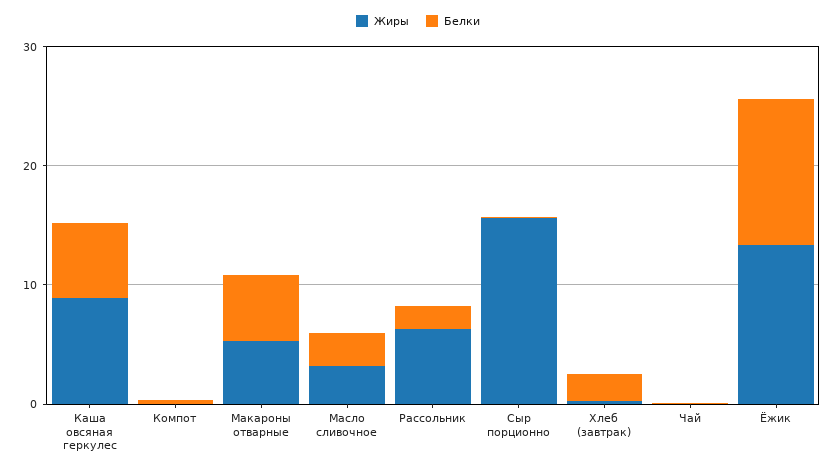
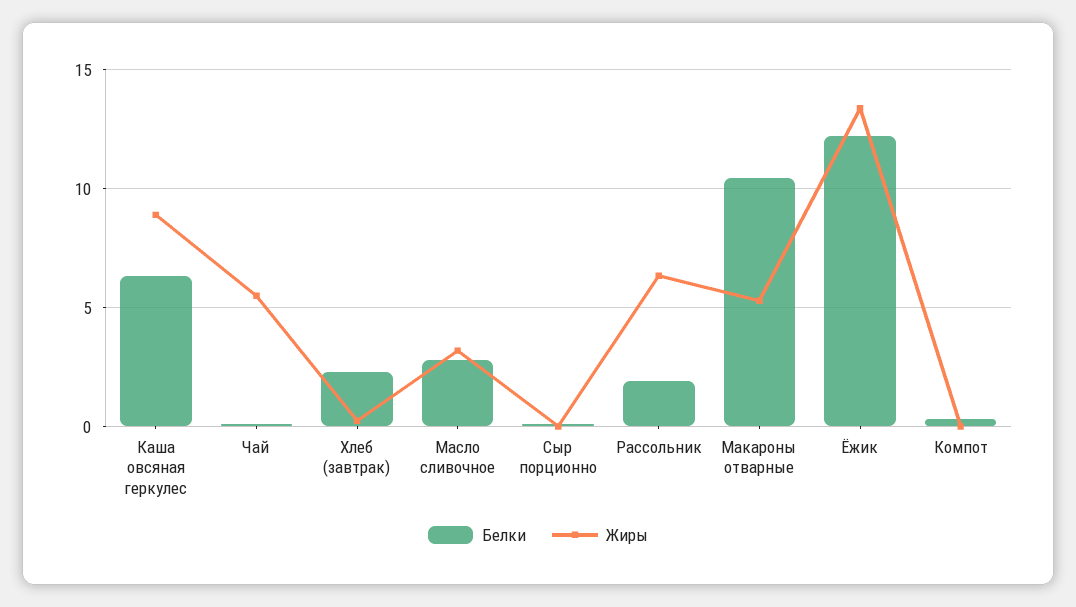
  {
    "Жиры": {
      "Каша овсяная геркулес": 9,
      "Компот": 0,
      "Макароны отварные": 5.5,
      "Масло сливочное": 3,
      "Рассольник": 6.5,
-     "Сыр порционно": 16,
+     "Сыр порционно": 0,
      "Хлеб (завтрак)": 0,
-     "Чай": 0,
+     "Чай": 5.5,
      "Ёжик": 13.5
    },
    "Белки": {
      "Каша овсяная геркулес": 6.5,
      "Компот": 0.5,
-     "Макароны отварные": 6,
+     "Макароны отварные": 10.5,
      "Масло сливочное": 3,
      "Рассольник": 2,
      "Сыр порционно": 0,
      "Хлеб (завтрак)": 2.5,
      "Чай": 0,
      "Ёжик": 12
    }
  }

